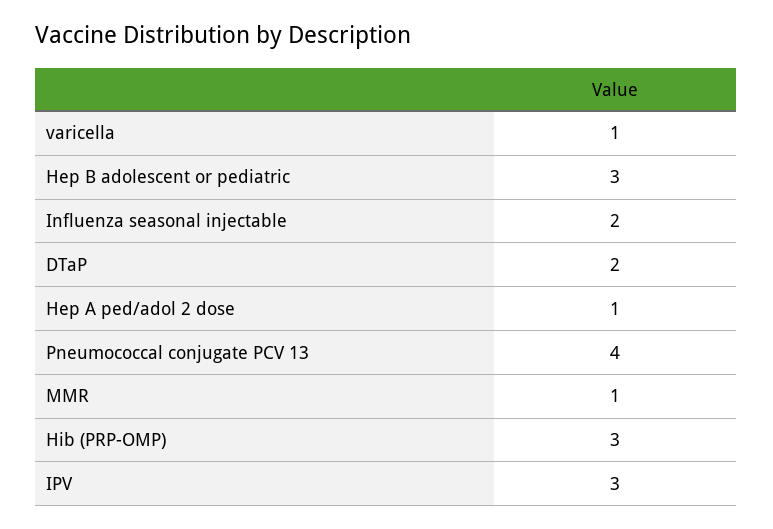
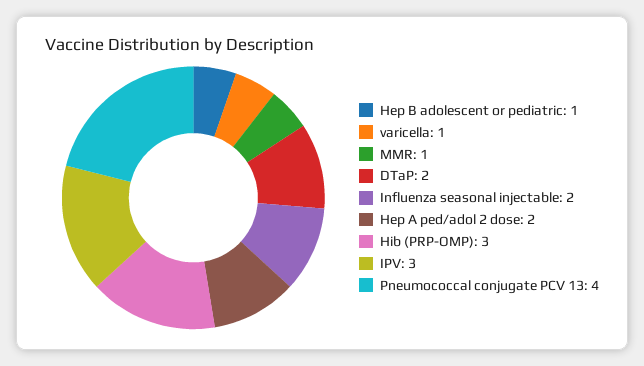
  {
    "varicella": 1,
-   "Hep B adolescent or pediatric": 3,
+   "Hep B adolescent or pediatric": 1,
    "Influenza seasonal injectable": 2,
    "DTaP": 2,
-   "Hep A ped/adol 2 dose": 1,
+   "Hep A ped/adol 2 dose": 2,
    "Pneumococcal conjugate PCV 13": 4,
    "MMR": 1,
    "Hib (PRP-OMP)": 3,
    "IPV": 3
  }

